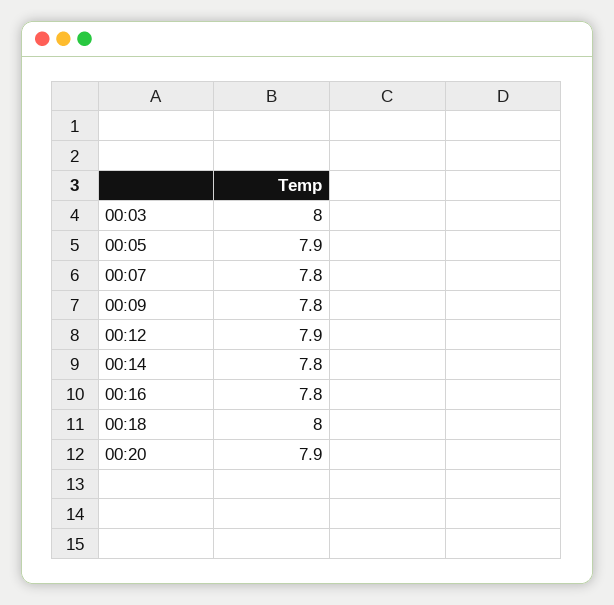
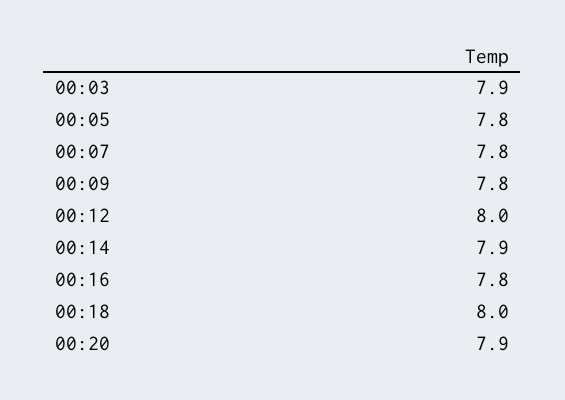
  {
-   "00:03": 8,
+   "00:03": 7.9,
-   "00:05": 7.9,
+   "00:05": 7.8,
    "00:07": 7.8,
    "00:09": 7.8,
-   "00:12": 7.9,
+   "00:12": 8,
-   "00:14": 7.8,
+   "00:14": 7.9,
    "00:16": 7.8,
    "00:18": 8,
    "00:20": 7.9
  }

